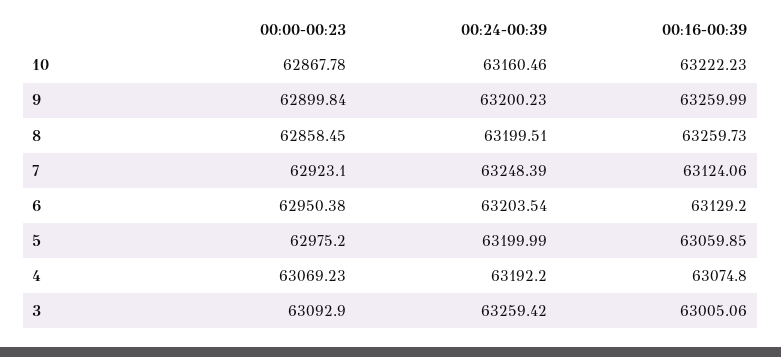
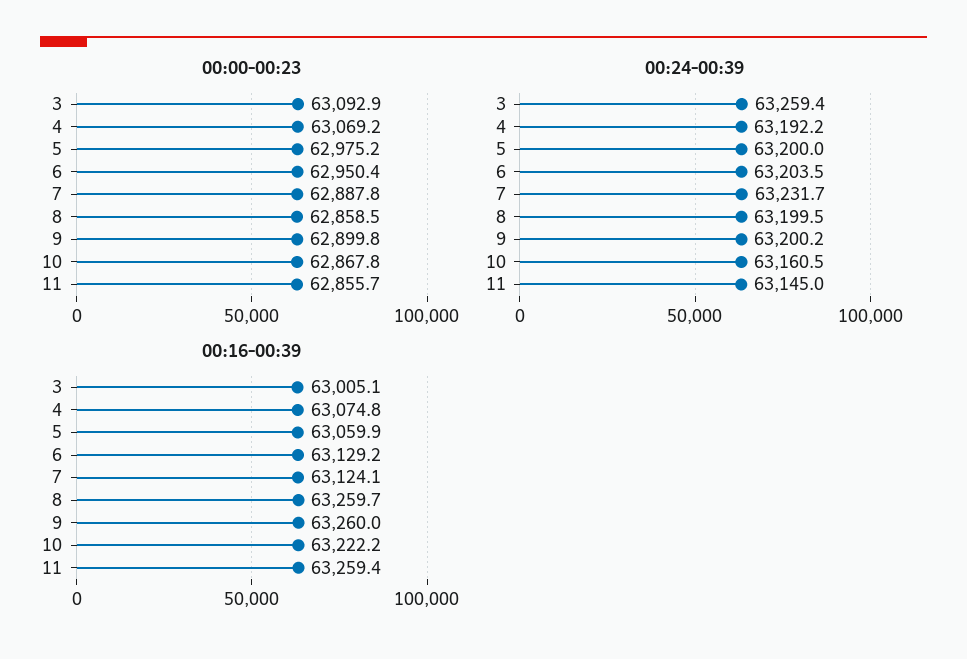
  {
    "00:00-00:23": {
      "10": 62867.78,
      "9": 62899.84,
      "8": 62858.45,
-     "7": 62923.1,
+     "7": 62887.8,
      "6": 62950.38,
      "5": 62975.2,
      "4": 63069.23,
-     "3": 63092.9
+     "3": 63092.9,
+     "11": 62855.7
    },
    "00:24-00:39": {
      "10": 63160.46,
      "9": 63200.23,
      "8": 63199.51,
-     "7": 63248.39,
+     "7": 63231.7,
      "6": 63203.54,
      "5": 63199.99,
      "4": 63192.2,
-     "3": 63259.42
+     "3": 63259.42,
+     "11": 63145
    },
    "00:16-00:39": {
      "10": 63222.23,
      "9": 63259.99,
      "8": 63259.73,
      "7": 63124.06,
      "6": 63129.2,
      "5": 63059.85,
      "4": 63074.8,
-     "3": 63005.06
+     "3": 63005.06,
+     "11": 63259.4
    }
  }

